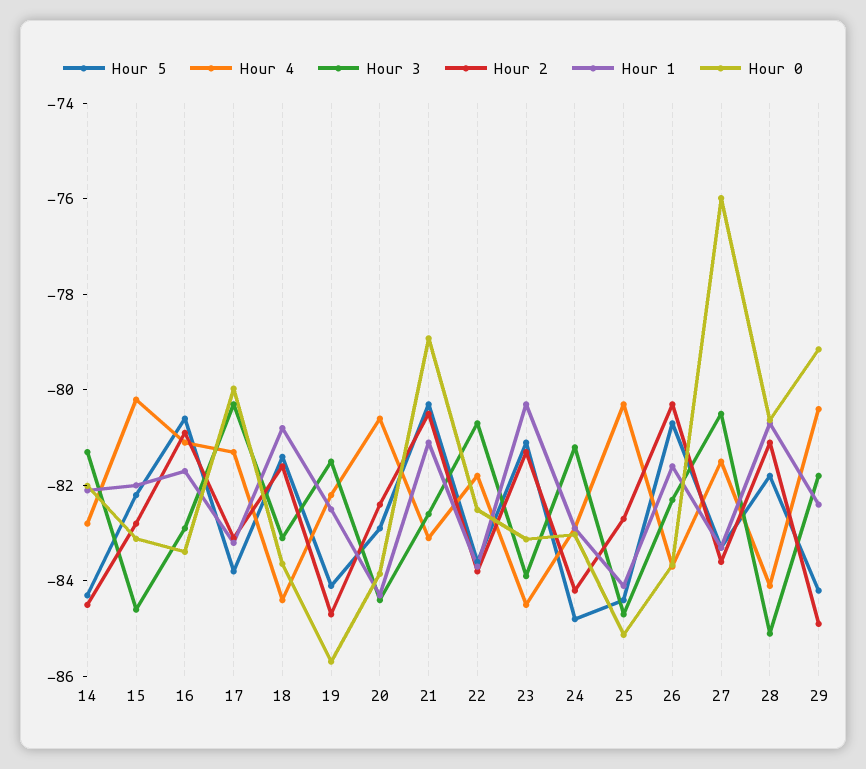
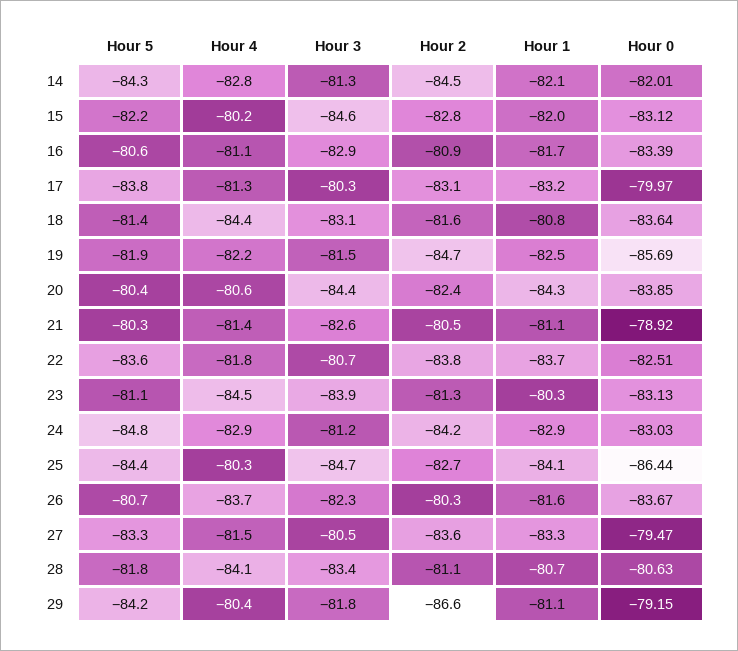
  {
    "Hour 5": {
      "14": -84.3,
      "15": -82.2,
      "16": -80.6,
      "17": -83.8,
      "18": -81.4,
-     "19": -84,
+     "19": -81.9,
-     "20": -83,
+     "20": -80.4,
      "21": -80.3,
      "22": -83.6,
      "23": -81.1,
      "24": -84.8,
      "25": -84.4,
      "26": -80.7,
      "27": -83.3,
      "28": -81.8,
      "29": -84.2
    },
    "Hour 4": {
      "14": -82.8,
      "15": -80.2,
      "16": -81.1,
      "17": -81.3,
      "18": -84.4,
      "19": -82.2,
      "20": -80.6,
-     "21": -83,
+     "21": -81.4,
      "22": -81.8,
      "23": -84.5,
      "24": -82.9,
      "25": -80.3,
      "26": -83.7,
      "27": -81.5,
      "28": -84.1,
      "29": -80.4
    },
    "Hour 3": {
      "14": -81.3,
      "15": -84.6,
      "16": -82.9,
      "17": -80.3,
      "18": -83.1,
      "19": -81.5,
      "20": -84.4,
      "21": -82.6,
      "22": -80.7,
      "23": -83.9,
      "24": -81.2,
      "25": -84.7,
      "26": -82.3,
      "27": -80.5,
-     "28": -85,
+     "28": -83.4,
      "29": -81.8
    },
    "Hour 2": {
      "14": -84.5,
      "15": -82.8,
      "16": -80.9,
      "17": -83.1,
      "18": -81.6,
      "19": -84.7,
      "20": -82.4,
      "21": -80.5,
      "22": -83.8,
      "23": -81.3,
      "24": -84.2,
      "25": -82.7,
      "26": -80.3,
      "27": -83.6,
      "28": -81.1,
-     "29": -85
+     "29": -86.6
    },
    "Hour 1": {
      "14": -82.1,
      "15": -82,
      "16": -81.7,
      "17": -83.2,
      "18": -80.8,
      "19": -82.5,
      "20": -84.3,
      "21": -81.1,
      "22": -83.7,
      "23": -80.3,
      "24": -82.9,
      "25": -84.1,
      "26": -81.6,
      "27": -83.3,
      "28": -80.7,
-     "29": -82.5
+     "29": -81.1
    },
    "Hour 0": {
      "14": -82.01,
      "15": -83.12,
      "16": -83.39,
      "17": -79.97,
      "18": -83.64,
      "19": -85.69,
      "20": -83.85,
      "21": -78.92,
      "22": -82.51,
      "23": -83.13,
      "24": -83.03,
-     "25": -85,
+     "25": -86.44,
      "26": -83.67,
-     "27": -76,
+     "27": -79.47,
      "28": -80.63,
      "29": -79.15
    }
  }

